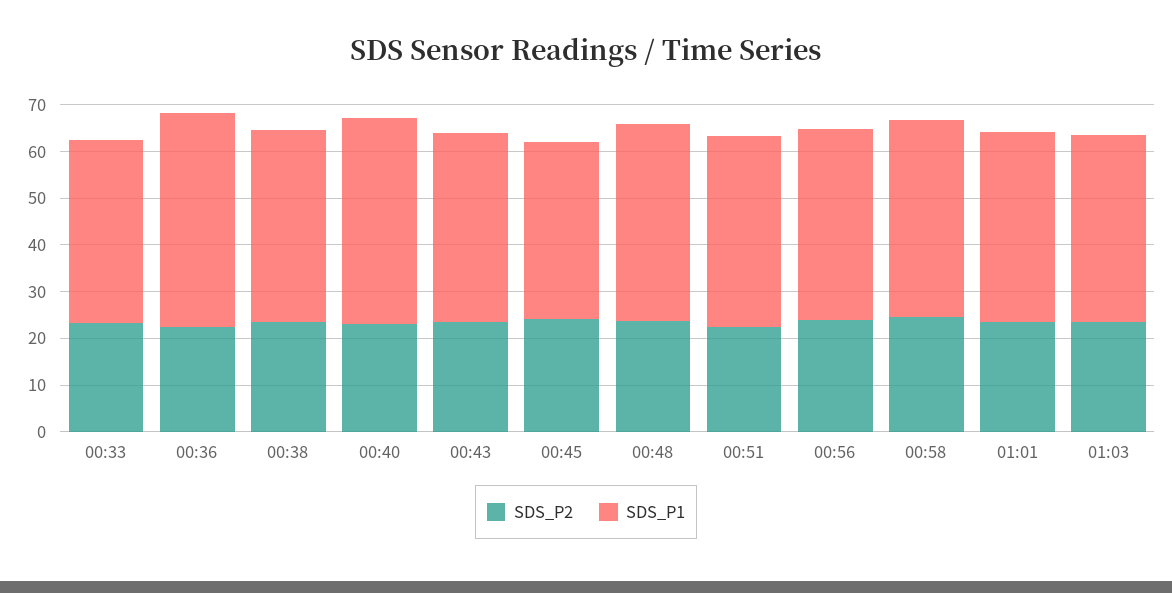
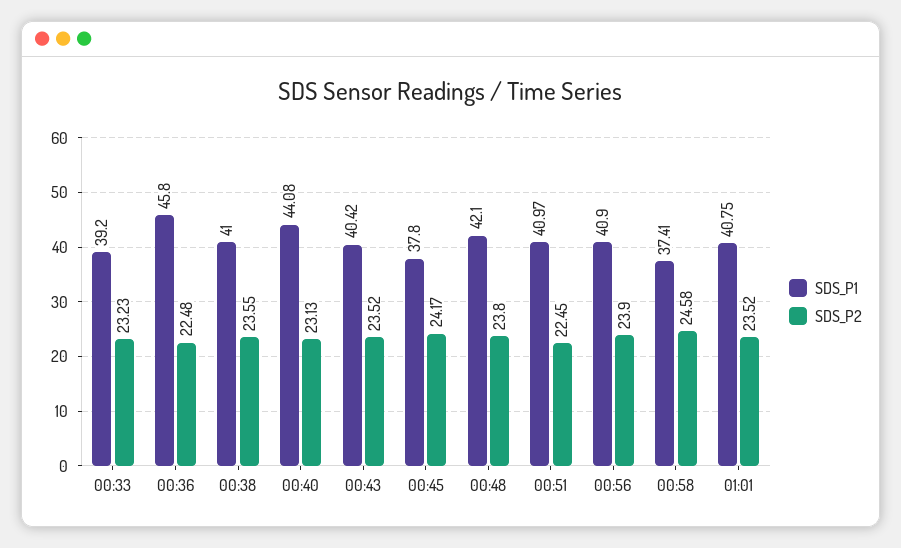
  {
    "SDS_P2": {
      "00:33": 23.23,
      "00:36": 22.48,
      "00:38": 23.55,
      "00:40": 23.13,
      "00:43": 23.52,
      "00:45": 24.17,
      "00:48": 23.8,
      "00:51": 22.45,
      "00:56": 23.9,
      "00:58": 24.58,
-     "01:01": 23.52,
+     "01:01": 23.52
-     "01:03": 24
    },
    "SDS_P1": {
      "00:33": 39.2,
      "00:36": 45.8,
      "00:38": 41,
      "00:40": 44.08,
      "00:43": 40.42,
      "00:45": 37.8,
      "00:48": 42.1,
      "00:51": 40.97,
      "00:56": 40.9,
-     "00:58": 42,
+     "00:58": 37.41,
-     "01:01": 40.75,
+     "01:01": 40.75
-     "01:03": 40
    }
  }

